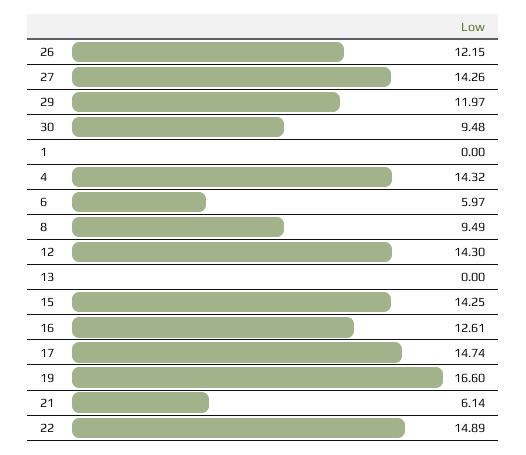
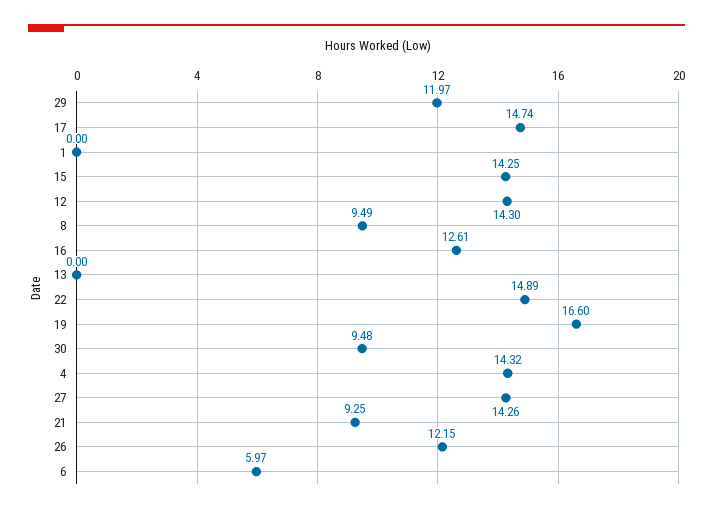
  {
    "26": 12.15,
    "27": 14.26,
    "29": 11.97,
    "30": 9.48,
    "1": 0,
    "4": 14.32,
    "6": 5.97,
    "8": 9.49,
    "12": 14.3,
    "13": 0,
    "15": 14.25,
    "16": 12.61,
    "17": 14.74,
    "19": 16.6,
-   "21": 6.14,
+   "21": 9.25,
    "22": 14.89
  }

